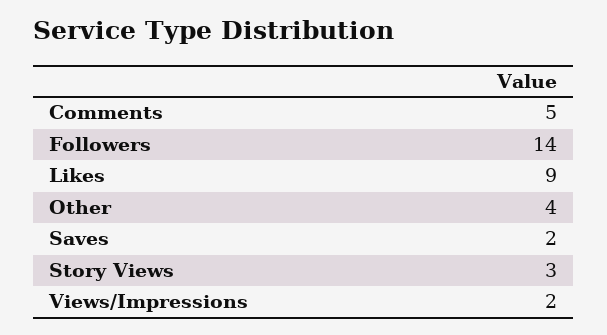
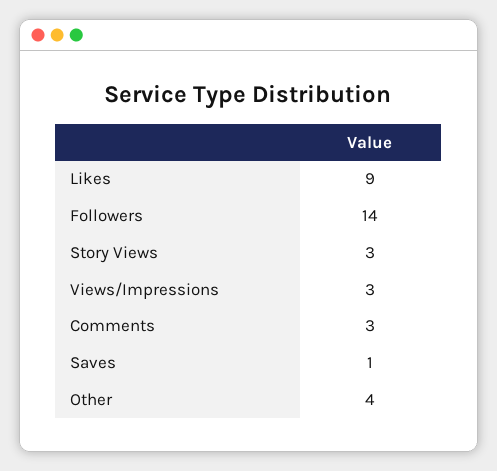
  {
-   "Comments": 5,
+   "Comments": 3,
    "Followers": 14,
    "Likes": 9,
    "Other": 4,
-   "Saves": 2,
+   "Saves": 1,
    "Story Views": 3,
-   "Views/Impressions": 2
+   "Views/Impressions": 3
  }

